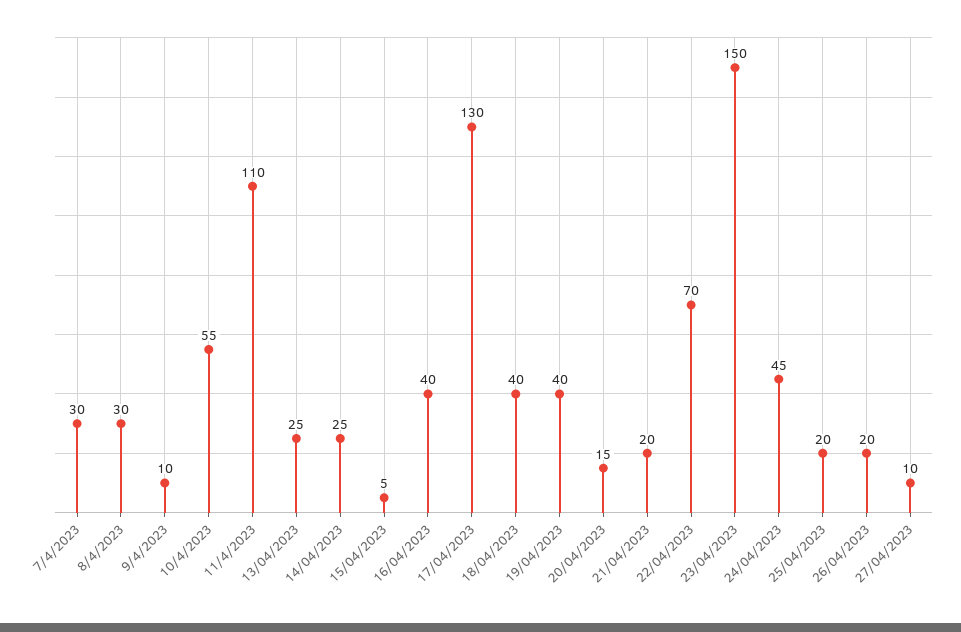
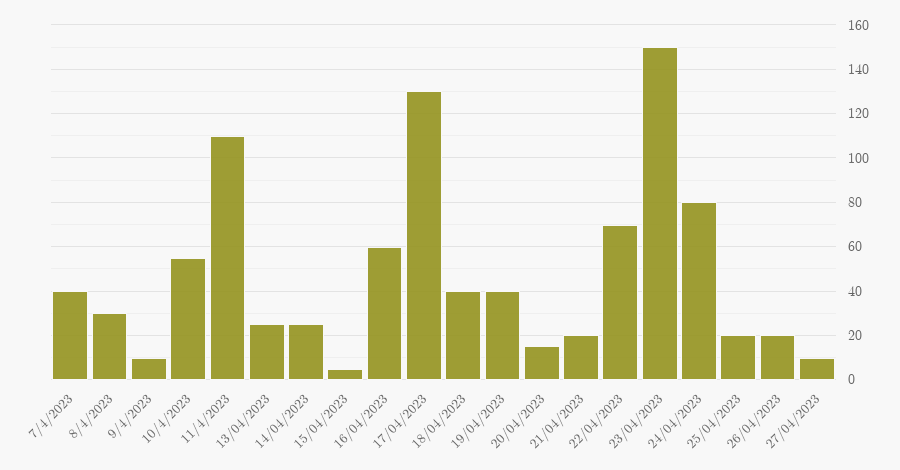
  {
-   "7/4/2023": 30,
+   "7/4/2023": 40,
    "8/4/2023": 30,
    "9/4/2023": 10,
    "10/4/2023": 55,
    "11/4/2023": 110,
    "13/04/2023": 25,
    "14/04/2023": 25,
    "15/04/2023": 5,
-   "16/04/2023": 40,
+   "16/04/2023": 60,
    "17/04/2023": 130,
    "18/04/2023": 40,
    "19/04/2023": 40,
    "20/04/2023": 15,
    "21/04/2023": 20,
    "22/04/2023": 70,
    "23/04/2023": 150,
-   "24/04/2023": 45,
+   "24/04/2023": 80,
    "25/04/2023": 20,
    "26/04/2023": 20,
    "27/04/2023": 10
  }

